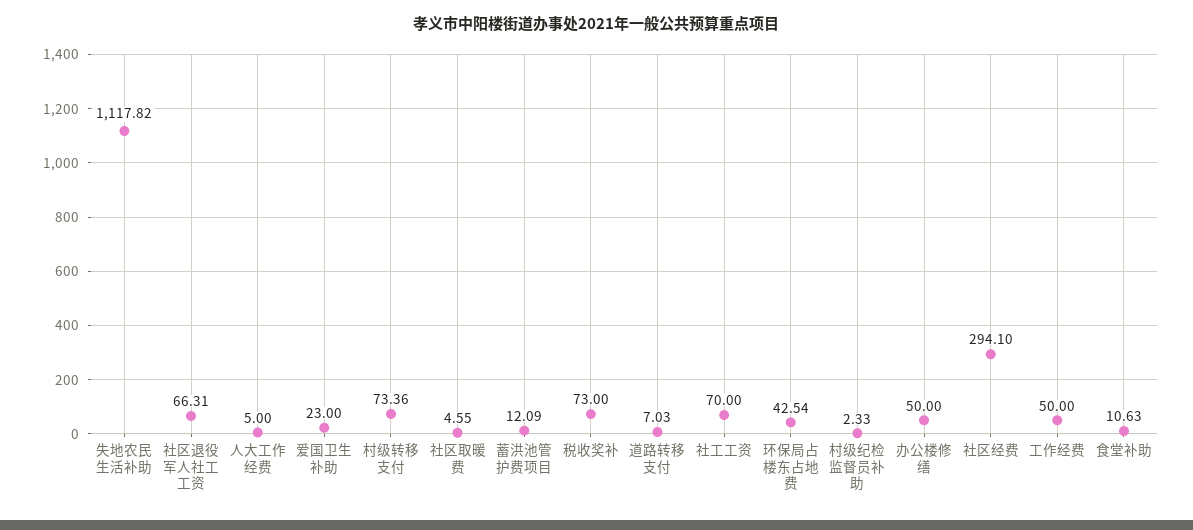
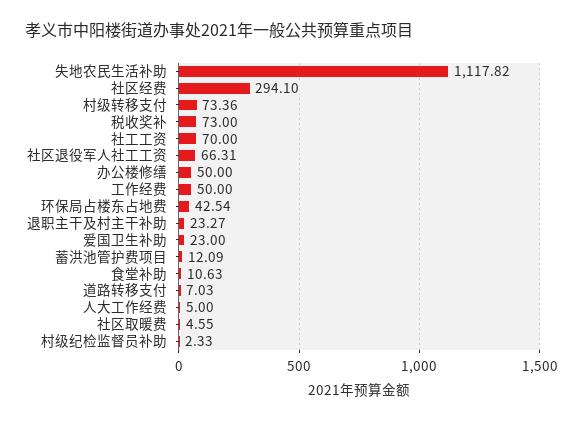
  {
    "失地农民生活补助": 1117.82,
    "社区退役军人社工工资": 66.31,
    "人大工作经费": 5,
    "爱国卫生补助": 23,
    "村级转移支付": 73.36,
    "社区取暖费": 4.55,
    "蓄洪池管护费项目": 12.09,
    "税收奖补": 73,
    "道路转移支付": 7.03,
    "社工工资": 70,
    "环保局占楼东占地费": 42.54,
    "村级纪检监督员补助": 2.33,
    "办公楼修缮": 50,
    "社区经费": 294.1,
    "工作经费": 50,
-   "食堂补助": 10.63
+   "食堂补助": 10.63,
+   "退职主干及村主干补助": 23.27
  }

